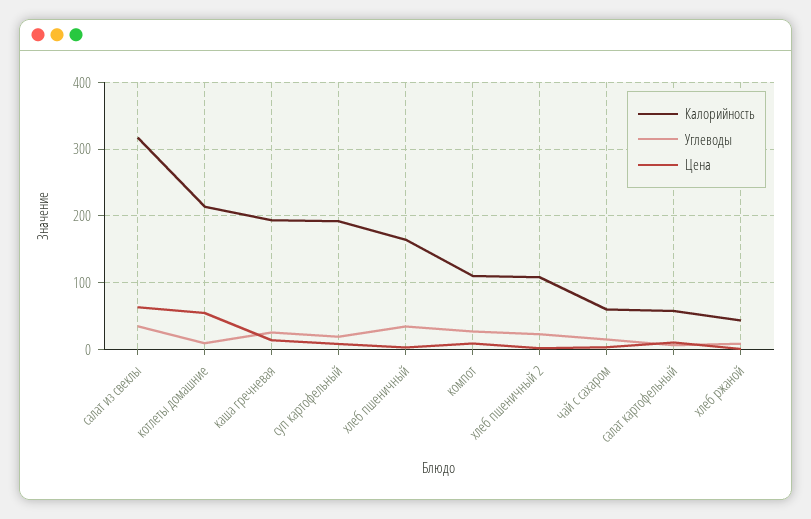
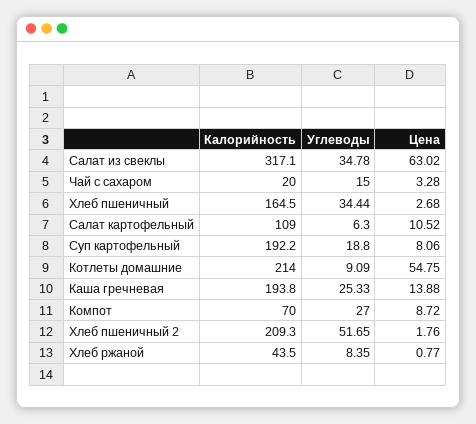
  {
    "Калорийность": {
      "салат из свеклы": 317.1,
      "котлеты домашние": 214,
      "каша гречневая": 193.8,
      "суп картофельный": 192.2,
      "хлеб пшеничный": 164.5,
-     "компот": 110,
+     "компот": 70,
-     "хлеб пшеничный 2": 110,
+     "хлеб пшеничный 2": 209.3,
-     "чай с сахаром": 60,
+     "чай с сахаром": 20,
-     "салат картофельный": 60,
+     "салат картофельный": 109,
      "хлеб ржаной": 43.5
    },
    "Углеводы": {
      "салат из свеклы": 34.78,
      "котлеты домашние": 9.09,
      "каша гречневая": 25.33,
      "суп картофельный": 18.8,
      "хлеб пшеничный": 34.44,
      "компот": 27,
-     "хлеб пшеничный 2": 20,
+     "хлеб пшеничный 2": 51.65,
      "чай с сахаром": 15,
      "салат картофельный": 6.3,
      "хлеб ржаной": 8.35
    },
    "Цена": {
      "салат из свеклы": 63.02,
      "котлеты домашние": 54.75,
      "каша гречневая": 13.88,
      "суп картофельный": 8.06,
      "хлеб пшеничный": 2.68,
      "компот": 8.72,
      "хлеб пшеничный 2": 1.76,
      "чай с сахаром": 3.28,
      "салат картофельный": 10.52,
      "хлеб ржаной": 0.77
    }
  }

